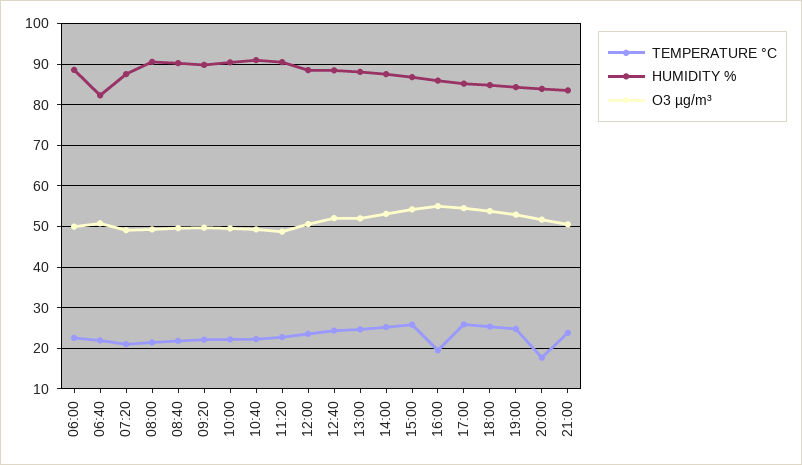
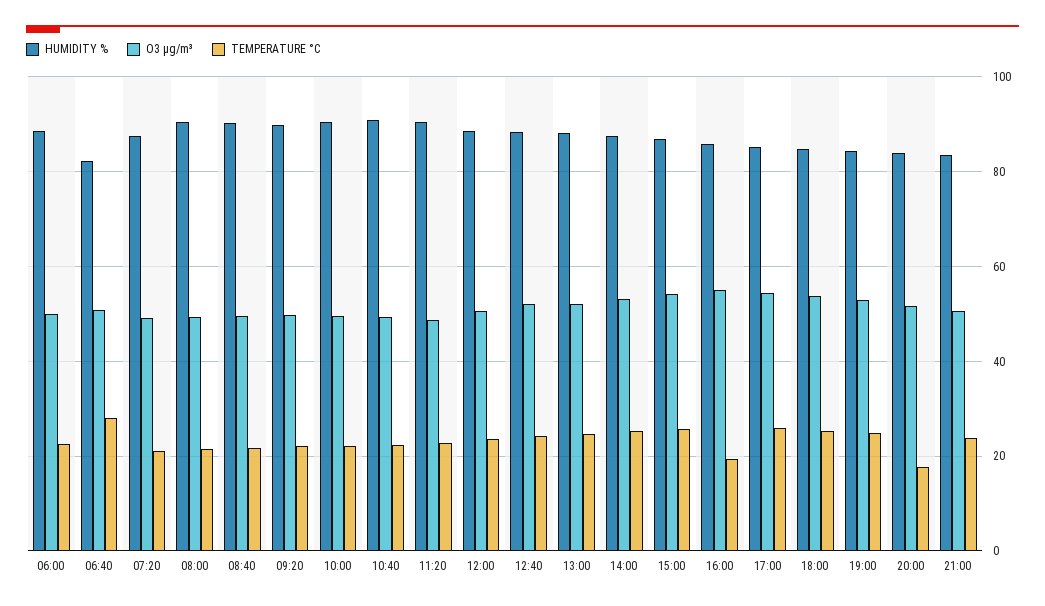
  {
    "TEMPERATURE °C": {
      "06:00": 22,
-     "06:40": 22,
+     "06:40": 28,
      "07:20": 22,
      "08:00": 22,
      "08:40": 22,
      "09:20": 22,
      "10:00": 22,
      "10:40": 22,
      "11:20": 22,
      "12:00": 24,
      "12:40": 24,
      "13:00": 24,
      "14:00": 26,
      "15:00": 26,
      "16:00": 20,
      "17:00": 26,
      "18:00": 26,
      "19:00": 24,
      "20:00": 18,
      "21:00": 24
    },
    "HUMIDITY %": {
      "06:00": 88,
      "06:40": 82,
      "07:20": 88,
      "08:00": 90,
      "08:40": 90,
      "09:20": 90,
      "10:00": 90,
      "10:40": 90,
      "11:20": 90,
      "12:00": 88,
      "12:40": 88,
      "13:00": 88,
      "14:00": 88,
      "15:00": 86,
      "16:00": 86,
      "17:00": 86,
      "18:00": 84,
      "19:00": 84,
      "20:00": 84,
      "21:00": 84
    },
    "O3 µg/m³": {
      "06:00": 50,
      "06:40": 50,
      "07:20": 50,
      "08:00": 50,
      "08:40": 50,
      "09:20": 50,
      "10:00": 50,
      "10:40": 50,
      "11:20": 48,
      "12:00": 50,
      "12:40": 52,
      "13:00": 52,
      "14:00": 54,
      "15:00": 54,
      "16:00": 56,
      "17:00": 54,
      "18:00": 54,
      "19:00": 52,
      "20:00": 52,
      "21:00": 50
    }
  }

